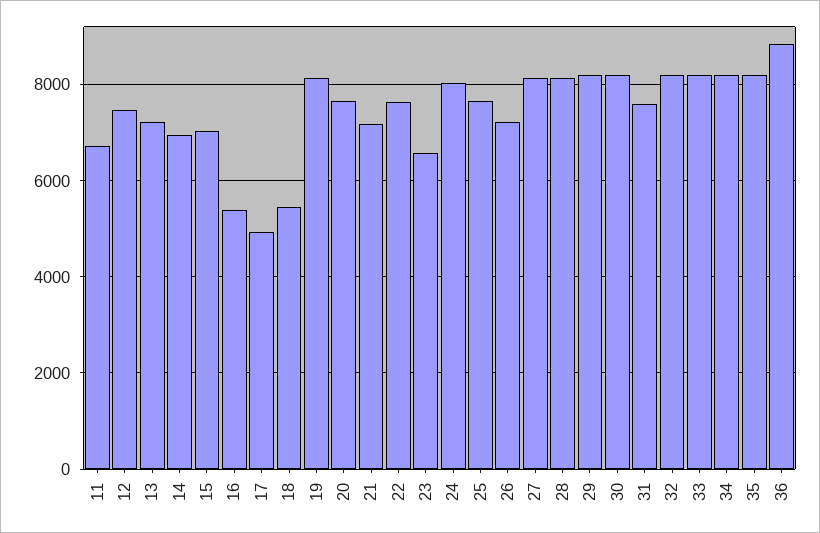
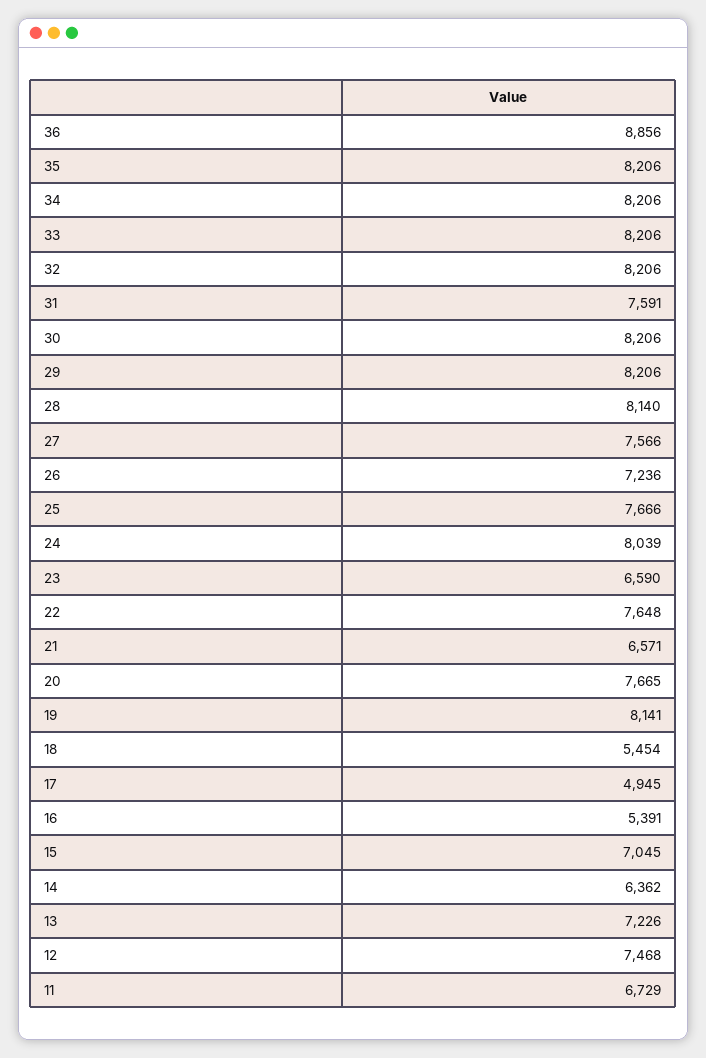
  {
    "11": 6729,
    "12": 7468,
    "13": 7226,
-   "14": 7000,
+   "14": 6362,
    "15": 7045,
    "16": 5391,
    "17": 4945,
    "18": 5454,
    "19": 8141,
    "20": 7665,
-   "21": 7200,
+   "21": 6571,
    "22": 7648,
    "23": 6590,
    "24": 8039,
    "25": 7666,
    "26": 7236,
-   "27": 8200,
+   "27": 7566,
    "28": 8140,
    "29": 8206,
    "30": 8206,
    "31": 7591,
    "32": 8206,
    "33": 8206,
    "34": 8206,
    "35": 8206,
    "36": 8856
  }

